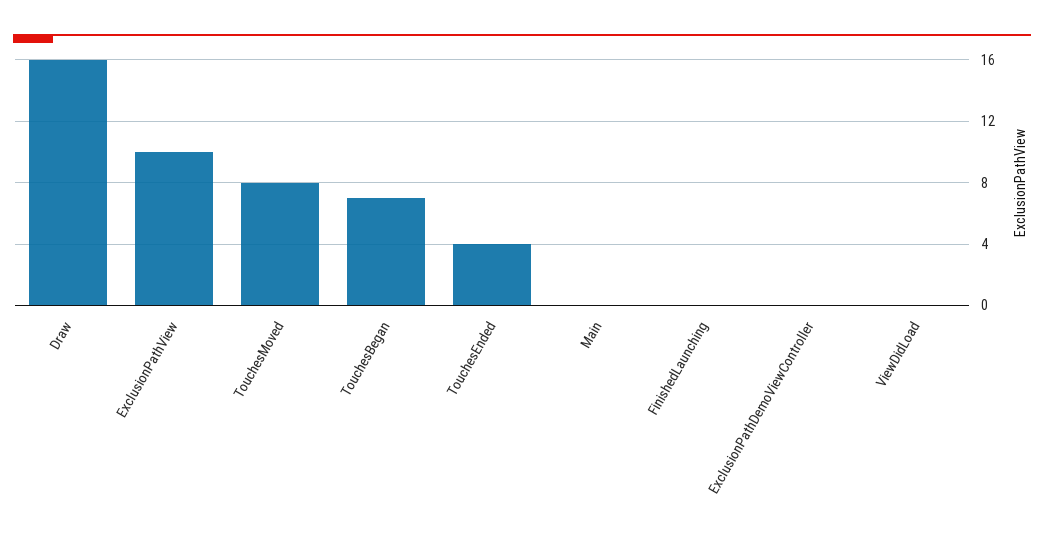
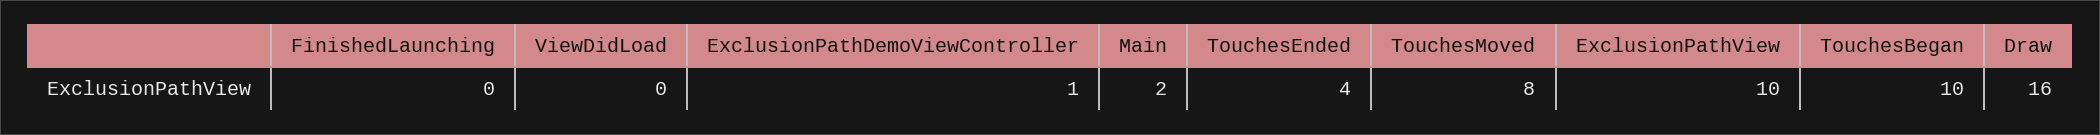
  {
    "Draw": 16,
    "ExclusionPathView": 10,
    "TouchesMoved": 8,
-   "TouchesBegan": 7,
+   "TouchesBegan": 10,
    "TouchesEnded": 4,
-   "Main": 0,
+   "Main": 2,
    "FinishedLaunching": 0,
-   "ExclusionPathDemoViewController": 0,
+   "ExclusionPathDemoViewController": 1,
    "ViewDidLoad": 0
  }

